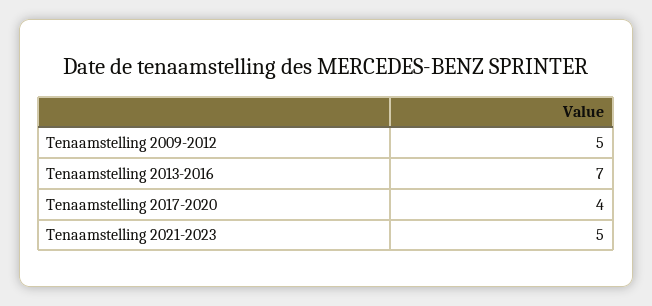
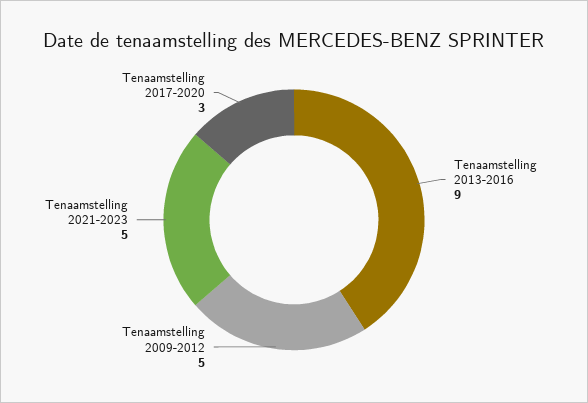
  {
    "Tenaamstelling 2009-2012": 5,
-   "Tenaamstelling 2013-2016": 7,
+   "Tenaamstelling 2013-2016": 9,
-   "Tenaamstelling 2017-2020": 4,
+   "Tenaamstelling 2017-2020": 3,
    "Tenaamstelling 2021-2023": 5
  }

